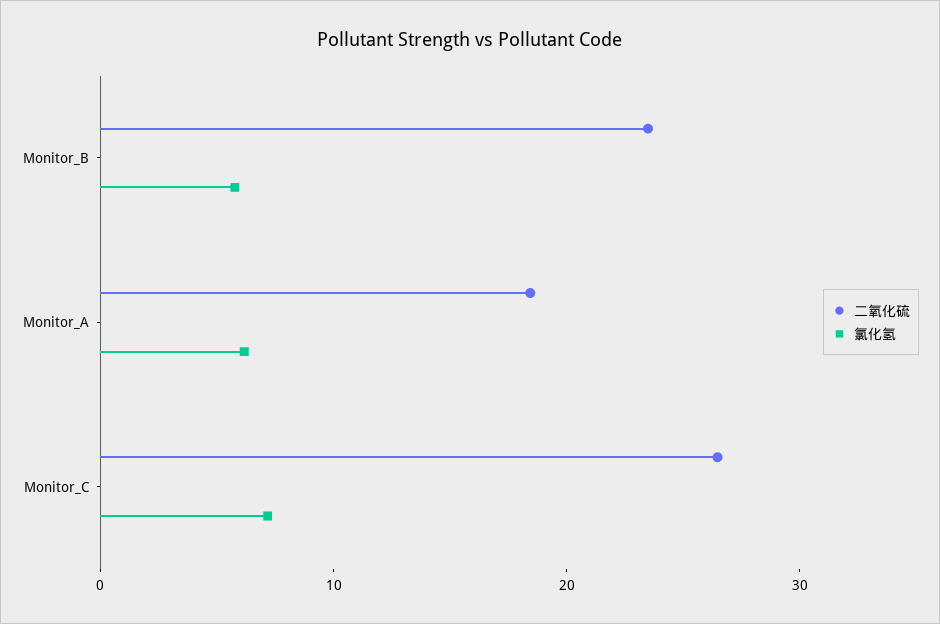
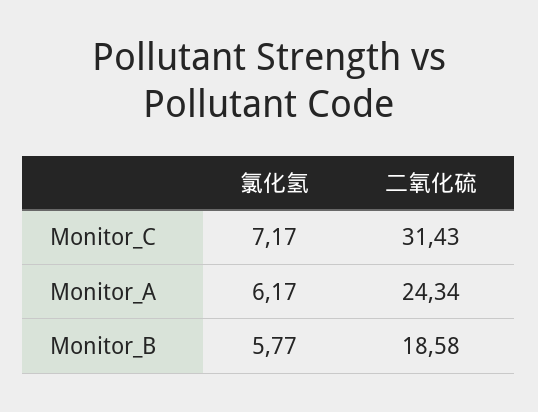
  {
    "二氧化硫": {
-     "Monitor_B": 24,
+     "Monitor_B": 18.58,
-     "Monitor_A": 18,
+     "Monitor_A": 24.34,
-     "Monitor_C": 26
+     "Monitor_C": 31.43
    },
    "氯化氢": {
      "Monitor_B": 5.77,
      "Monitor_A": 6.17,
      "Monitor_C": 7.17
    }
  }

